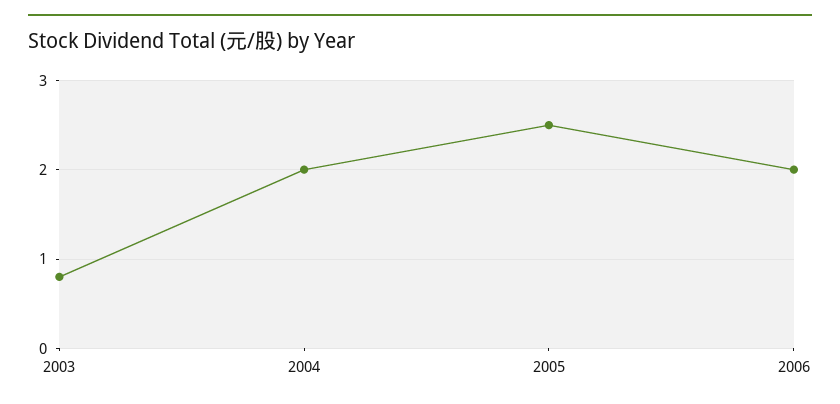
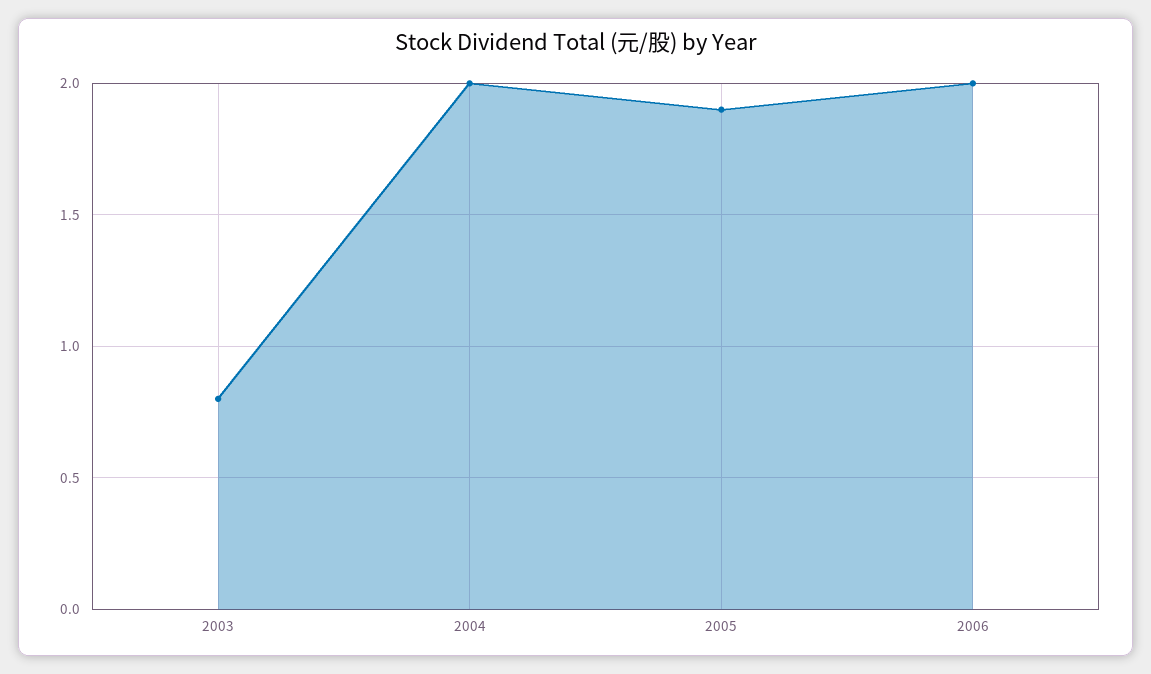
  {
    "2003": 0.8,
    "2004": 2,
-   "2005": 2.5,
+   "2005": 1.9,
    "2006": 2
  }

